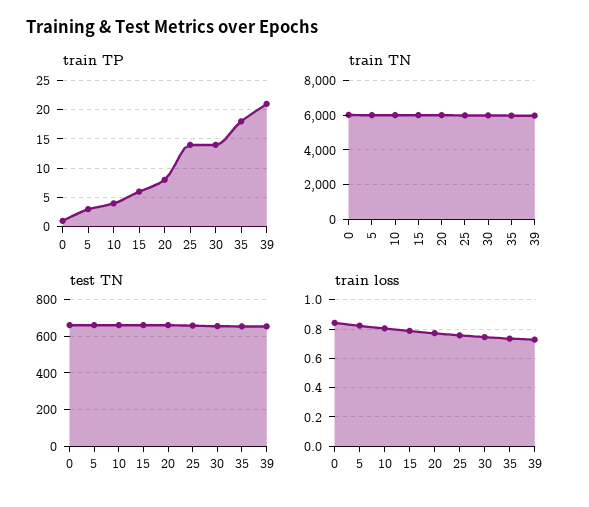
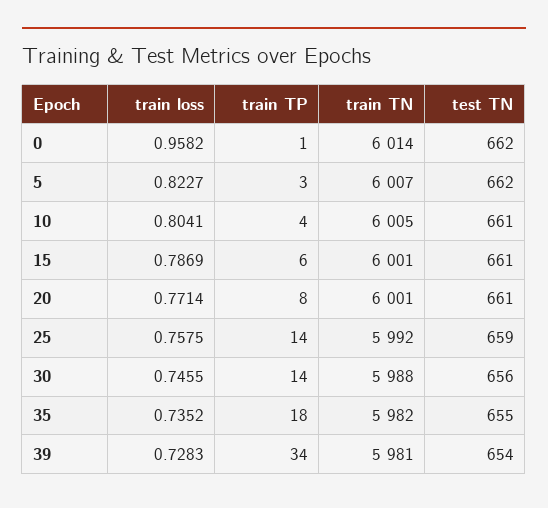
  {
    "train TP": {
      "0": 1,
      "5": 3,
      "10": 4,
      "15": 6,
      "20": 8,
      "25": 14,
      "30": 14,
      "35": 18,
-     "39": 20
+     "39": 34
    },
    "train TN": {
      "0": 6014,
      "5": 6007,
      "10": 6005,
      "15": 6001,
      "20": 6001,
      "25": 5992,
      "30": 5988,
      "35": 5982,
      "39": 5981
    },
    "test TN": {
      "0": 662,
      "5": 662,
      "10": 661,
      "15": 661,
      "20": 661,
      "25": 659,
      "30": 656,
      "35": 655,
      "39": 654
    },
    "train loss": {
-     "0": 0.85,
+     "0": 0.9582,
      "5": 0.8227,
      "10": 0.8041,
      "15": 0.7869,
      "20": 0.7714,
      "25": 0.7575,
      "30": 0.7455,
      "35": 0.7352,
      "39": 0.7283
    }
  }

